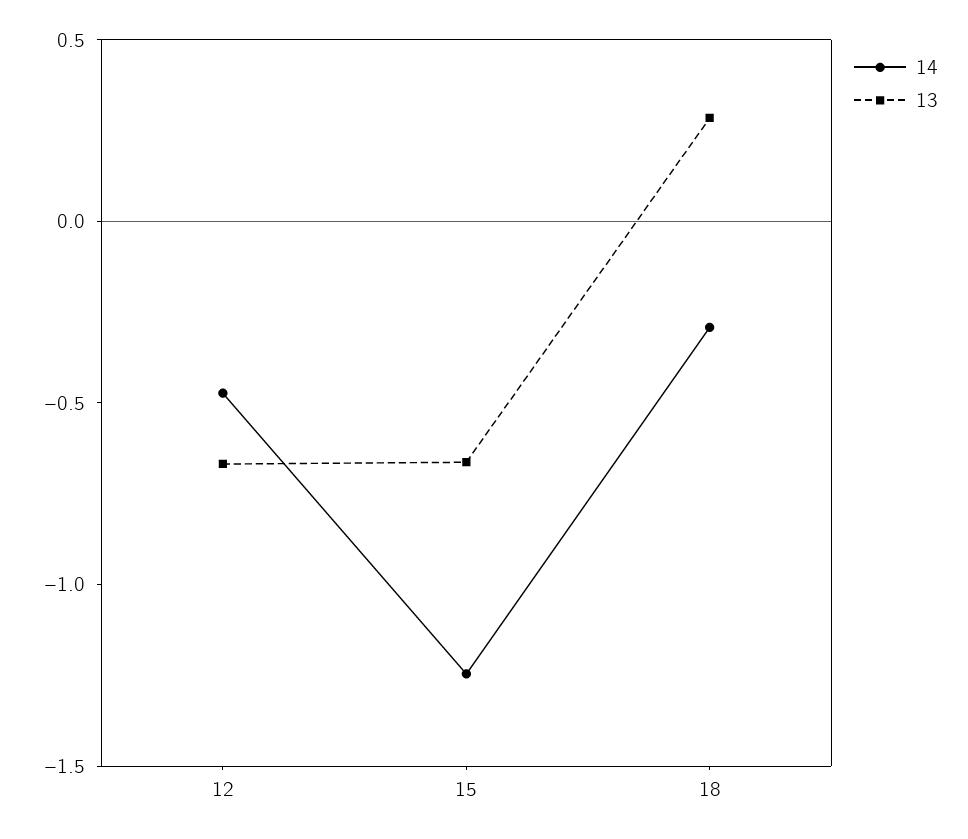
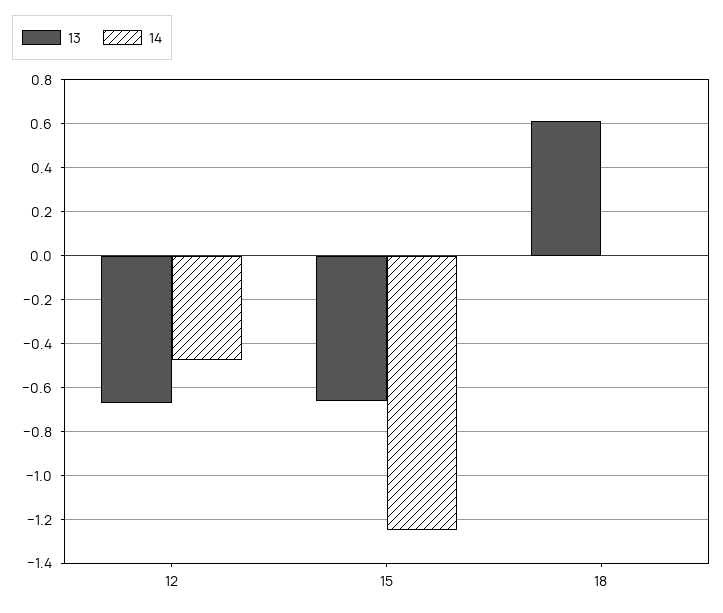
  {
    "14": {
      "12": -0.45,
      "15": -1.25,
-     "18": -0.3
+     "18": 0
    },
    "13": {
      "12": -0.65,
      "15": -0.65,
-     "18": 0.3
+     "18": 0.6
    }
  }

